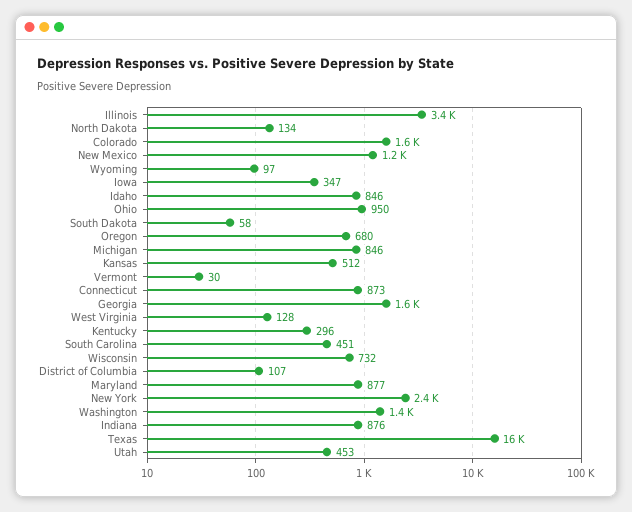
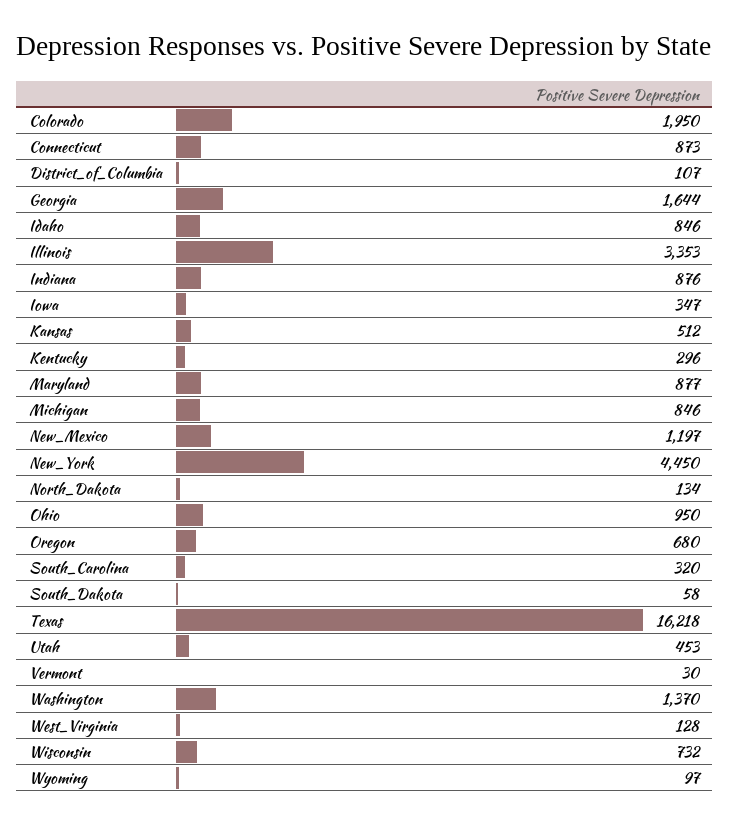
  {
    "Illinois": 3353,
    "North Dakota": 134,
-   "Colorado": 1600,
+   "Colorado": 1950,
    "New Mexico": 1197,
    "Wyoming": 97,
    "Iowa": 347,
    "Idaho": 846,
    "Ohio": 950,
    "South Dakota": 58,
    "Oregon": 680,
    "Michigan": 846,
    "Kansas": 512,
    "Vermont": 30,
    "Connecticut": 873,
    "Georgia": 1644,
    "West Virginia": 128,
    "Kentucky": 296,
-   "South Carolina": 451,
+   "South Carolina": 320,
    "Wisconsin": 732,
    "District of Columbia": 107,
    "Maryland": 877,
-   "New York": 2400,
+   "New York": 4450,
    "Washington": 1370,
    "Indiana": 876,
    "Texas": 16218,
    "Utah": 453
  }

